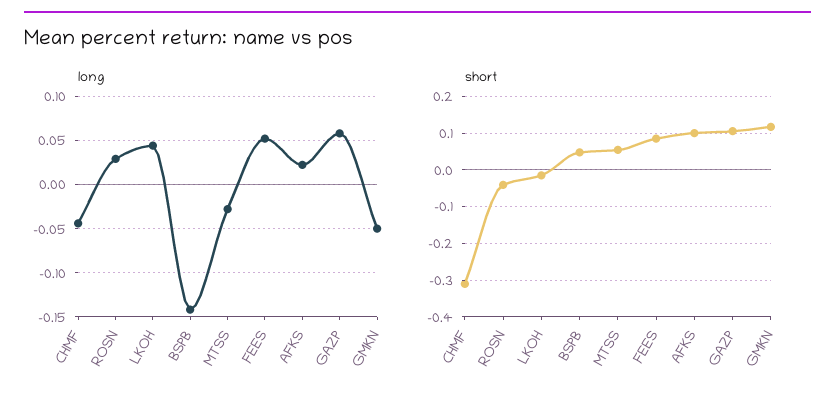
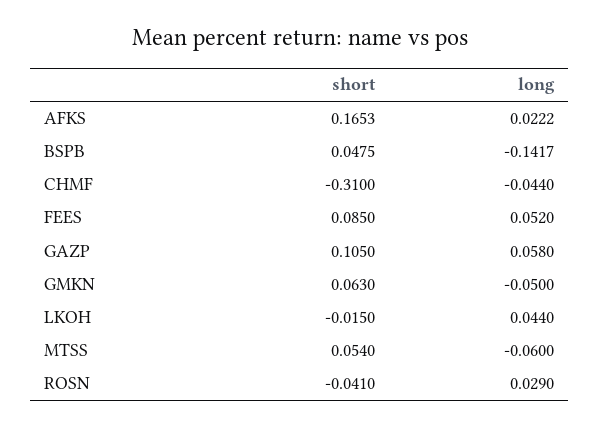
  {
    "long": {
      "CHMF": -0.044,
      "ROSN": 0.029,
      "LKOH": 0.044,
      "BSPB": -0.1417,
-     "MTSS": -0.03,
+     "MTSS": -0.06,
      "FEES": 0.052,
      "AFKS": 0.0222,
      "GAZP": 0.058,
      "GMKN": -0.05
    },
    "short": {
      "CHMF": -0.31,
      "ROSN": -0.041,
      "LKOH": -0.015,
      "BSPB": 0.0475,
      "MTSS": 0.054,
      "FEES": 0.085,
-     "AFKS": 0.1,
+     "AFKS": 0.1653,
      "GAZP": 0.105,
-     "GMKN": 0.12
+     "GMKN": 0.063
    }
  }

